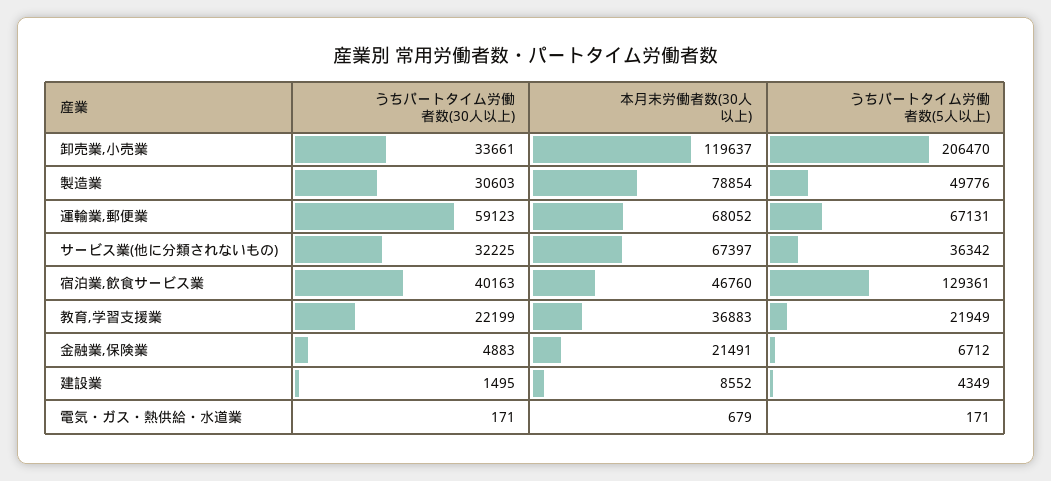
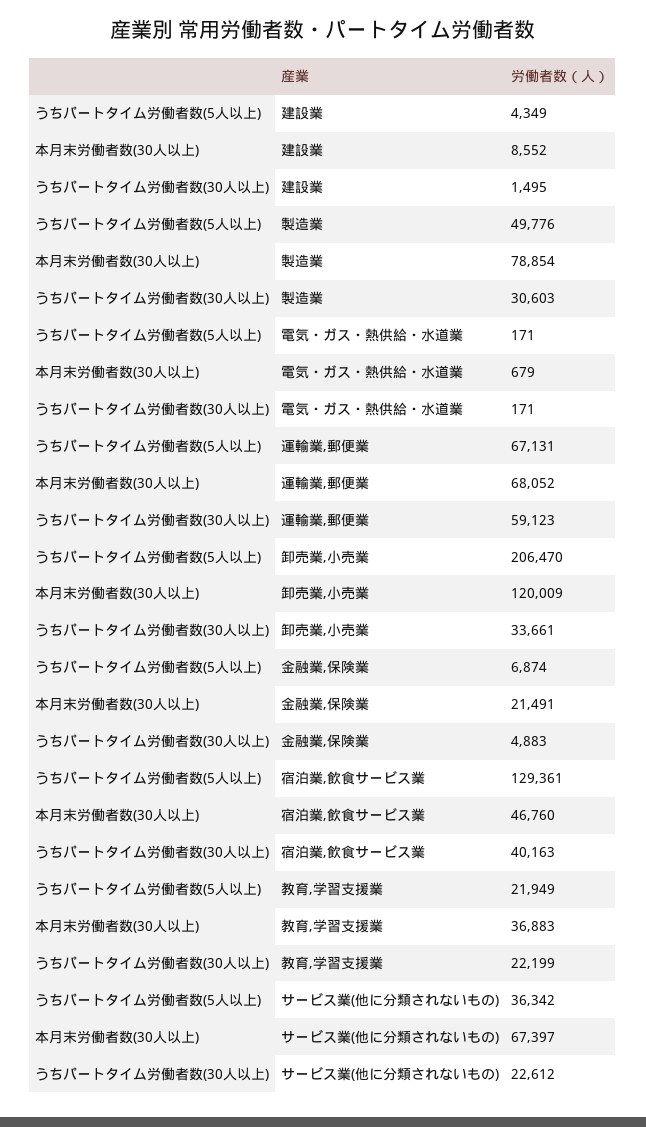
  {
    "うちパートタイム労働者数(30人以上)": {
      "卸売業,小売業": 33661,
      "製造業": 30603,
      "運輸業,郵便業": 59123,
-     "サービス業(他に分類されないもの)": 32225,
+     "サービス業(他に分類されないもの)": 22612,
      "宿泊業,飲食サービス業": 40163,
      "教育,学習支援業": 22199,
      "金融業,保険業": 4883,
      "建設業": 1495,
      "電気・ガス・熱供給・水道業": 171
    },
    "本月末労働者数(30人以上)": {
-     "卸売業,小売業": 119637,
+     "卸売業,小売業": 120009,
      "製造業": 78854,
      "運輸業,郵便業": 68052,
      "サービス業(他に分類されないもの)": 67397,
      "宿泊業,飲食サービス業": 46760,
      "教育,学習支援業": 36883,
      "金融業,保険業": 21491,
      "建設業": 8552,
      "電気・ガス・熱供給・水道業": 679
    },
    "うちパートタイム労働者数(5人以上)": {
      "卸売業,小売業": 206470,
      "製造業": 49776,
      "運輸業,郵便業": 67131,
      "サービス業(他に分類されないもの)": 36342,
      "宿泊業,飲食サービス業": 129361,
      "教育,学習支援業": 21949,
-     "金融業,保険業": 6712,
+     "金融業,保険業": 6874,
      "建設業": 4349,
      "電気・ガス・熱供給・水道業": 171
    }
  }

